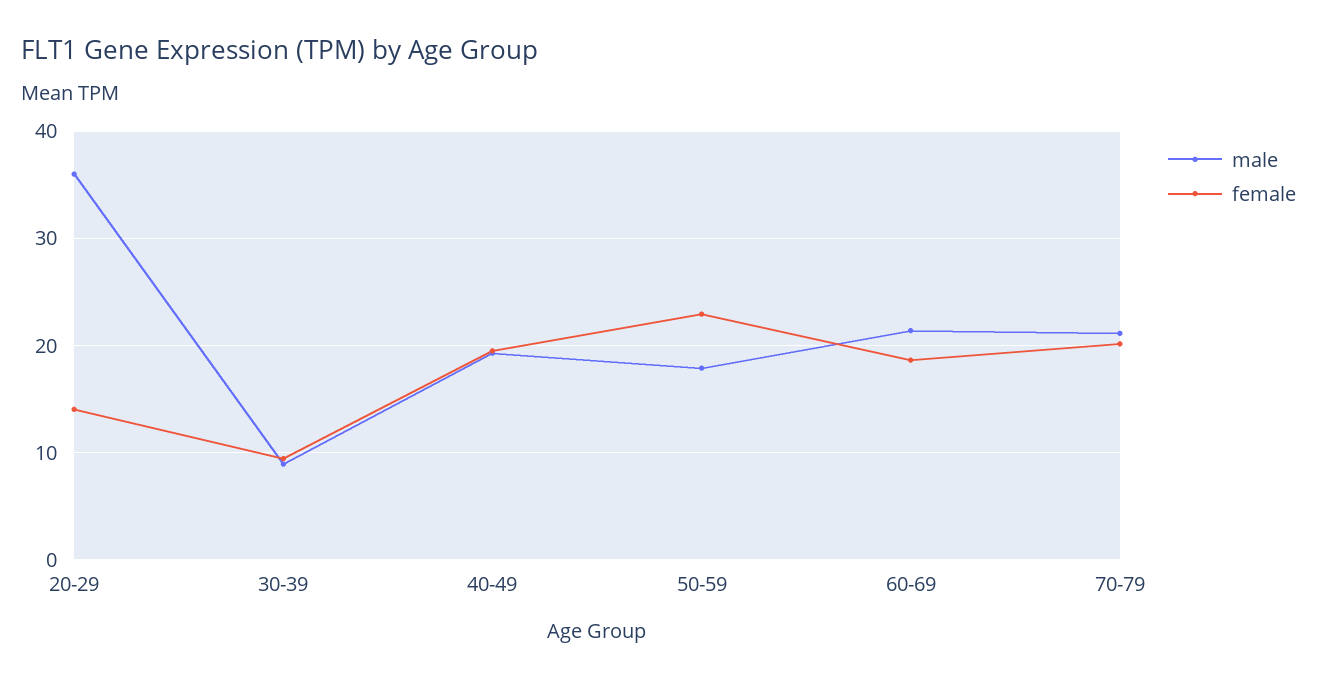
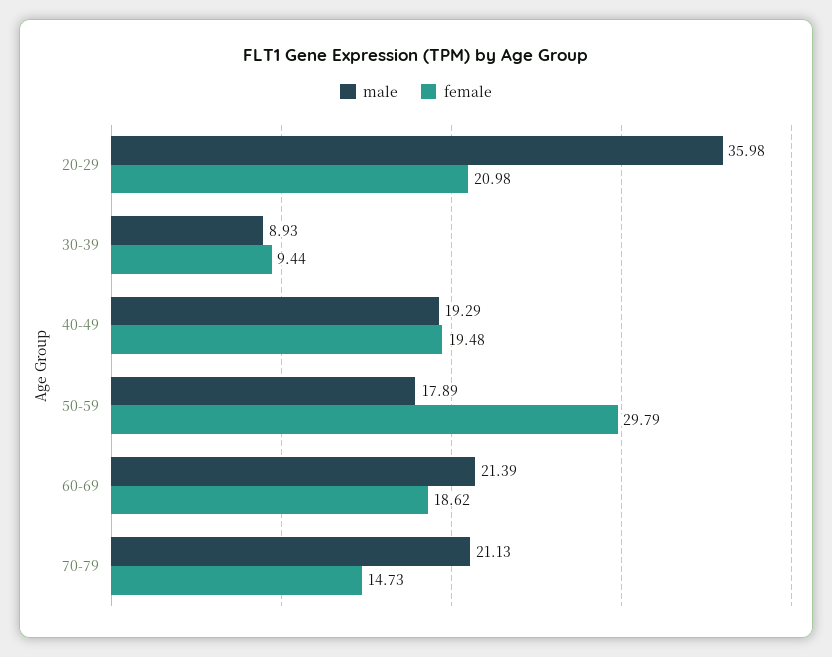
  {
    "male": {
      "20-29": 35.98,
      "30-39": 8.93,
      "40-49": 19.29,
      "50-59": 17.89,
      "60-69": 21.39,
      "70-79": 21.13
    },
    "female": {
-     "20-29": 14,
+     "20-29": 20.98,
      "30-39": 9.44,
      "40-49": 19.48,
-     "50-59": 23,
+     "50-59": 29.79,
      "60-69": 18.62,
-     "70-79": 20
+     "70-79": 14.73
    }
  }

